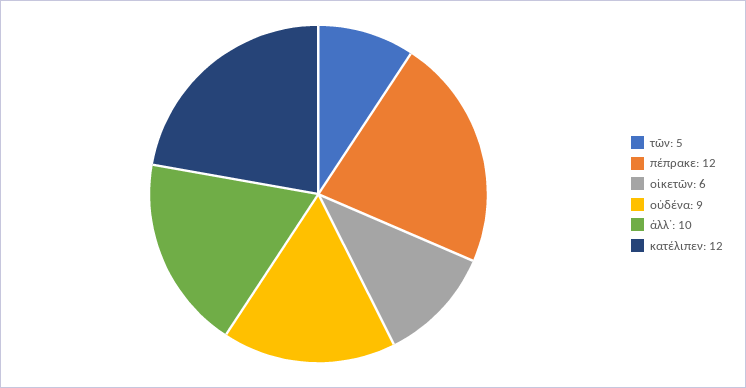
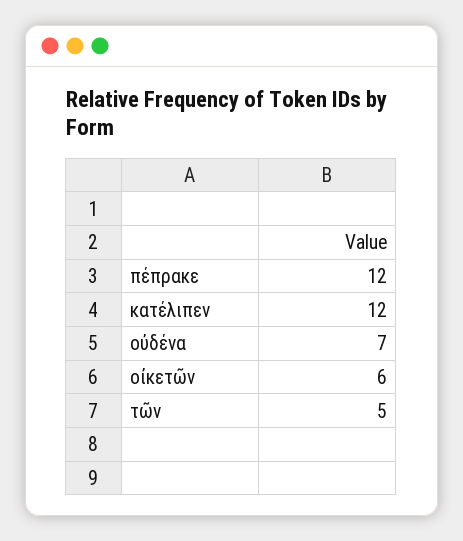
  {
    "τῶν": 5,
    "πέπρακε": 12,
    "οἰκετῶν": 6,
-   "οὐδένα": 9,
+   "οὐδένα": 7,
-   "ἀλλ᾽": 10,
    "κατέλιπεν": 12
  }

